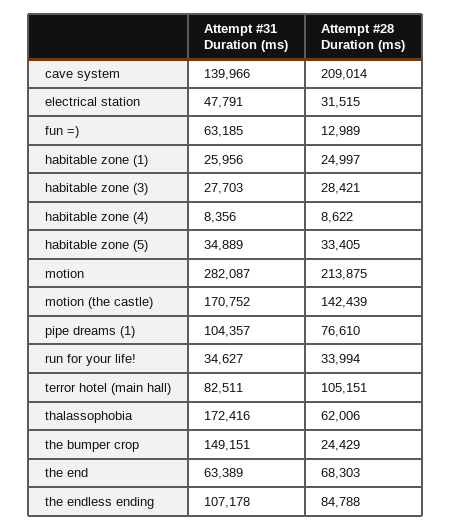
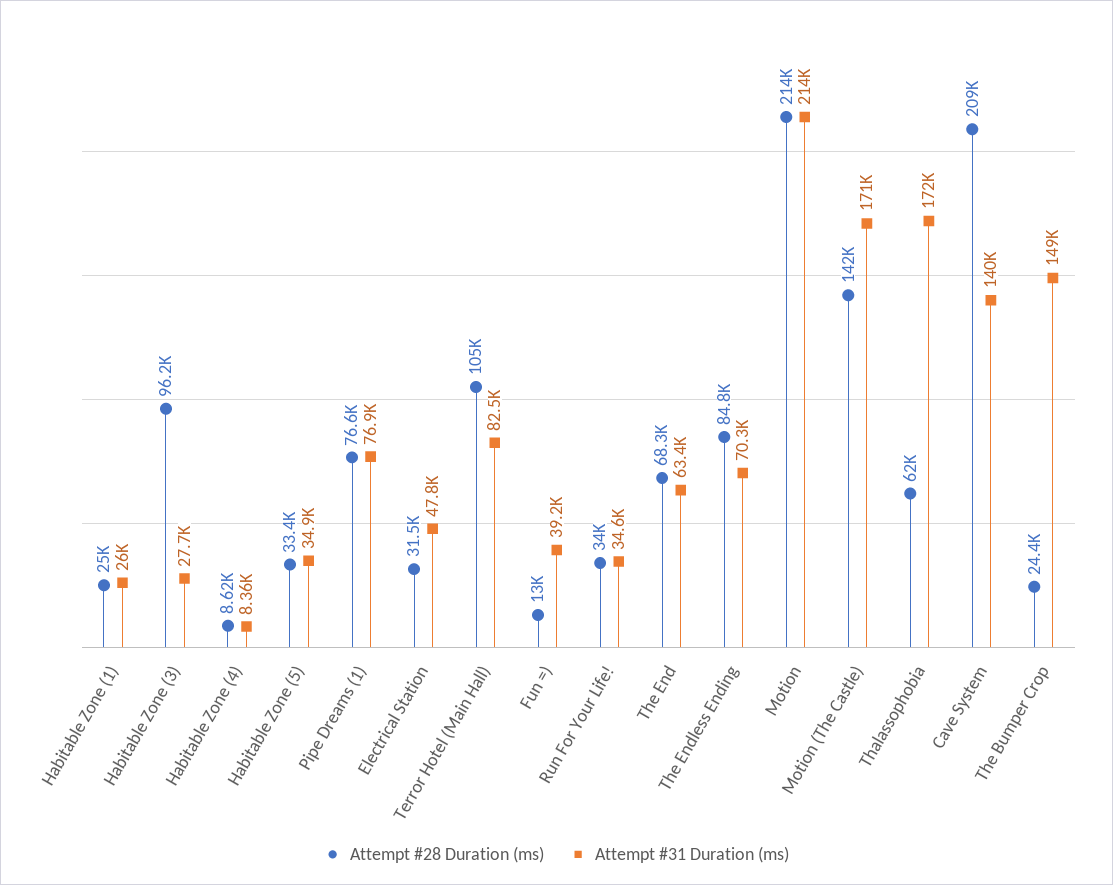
  {
    "Attempt #31 Duration (ms)": {
      "cave system": 139966,
      "electrical station": 47791,
-     "fun =)": 63185,
+     "fun =)": 39200,
      "habitable zone (1)": 25956,
      "habitable zone (3)": 27703,
      "habitable zone (4)": 8356,
      "habitable zone (5)": 34889,
-     "motion": 282087,
+     "motion": 214000,
      "motion (the castle)": 170752,
-     "pipe dreams (1)": 104357,
+     "pipe dreams (1)": 76900,
      "run for your life!": 34627,
      "terror hotel (main hall)": 82511,
      "thalassophobia": 172416,
      "the bumper crop": 149151,
      "the end": 63389,
-     "the endless ending": 107178
+     "the endless ending": 70300
    },
    "Attempt #28 Duration (ms)": {
      "cave system": 209014,
      "electrical station": 31515,
      "fun =)": 12989,
      "habitable zone (1)": 24997,
-     "habitable zone (3)": 28421,
+     "habitable zone (3)": 96200,
      "habitable zone (4)": 8622,
      "habitable zone (5)": 33405,
      "motion": 213875,
      "motion (the castle)": 142439,
      "pipe dreams (1)": 76610,
      "run for your life!": 33994,
      "terror hotel (main hall)": 105151,
      "thalassophobia": 62006,
      "the bumper crop": 24429,
      "the end": 68303,
      "the endless ending": 84788
    }
  }

